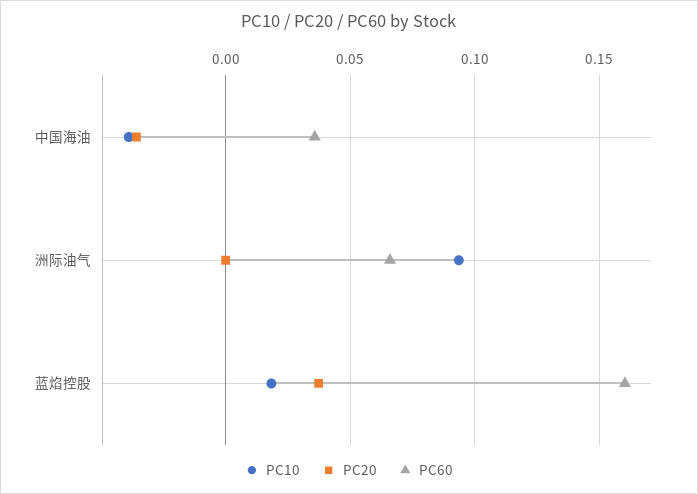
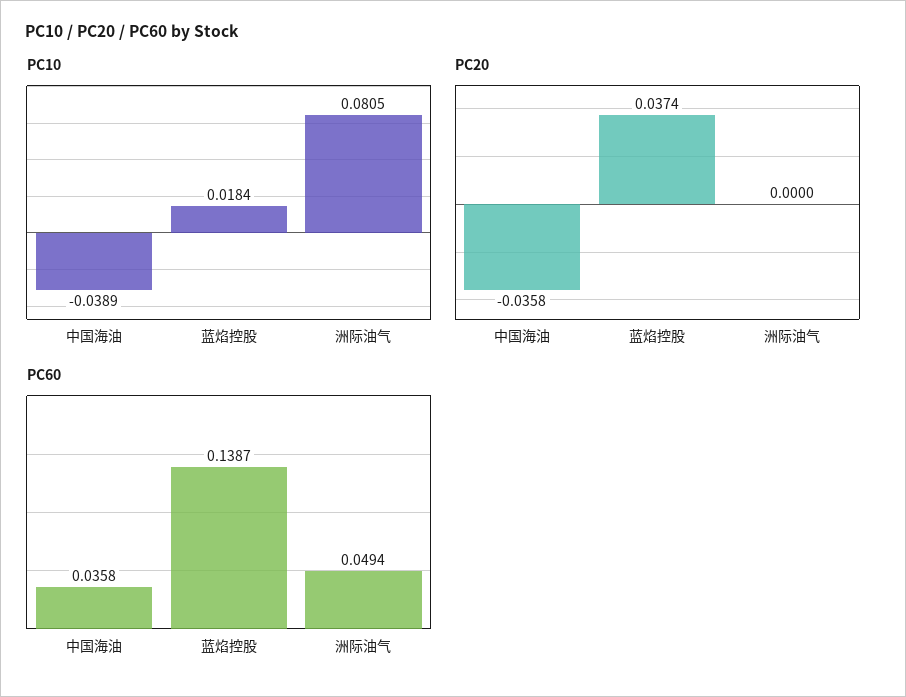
  {
    "PC10": {
      "中国海油": -0.0389,
-     "洲际油气": 0.095,
+     "洲际油气": 0.0805,
      "蓝焰控股": 0.0184
    },
    "PC20": {
      "中国海油": -0.0358,
      "洲际油气": 0,
      "蓝焰控股": 0.0374
    },
    "PC60": {
      "中国海油": 0.0358,
-     "洲际油气": 0.065,
+     "洲际油气": 0.0494,
-     "蓝焰控股": 0.16
+     "蓝焰控股": 0.1387
    }
  }

